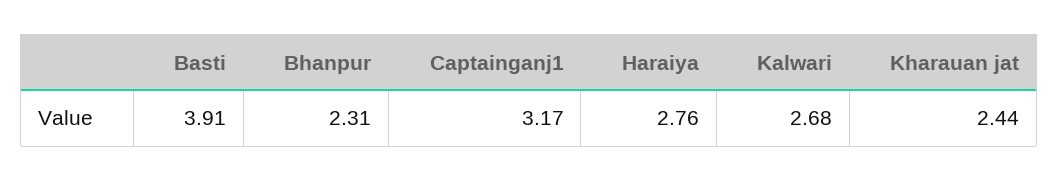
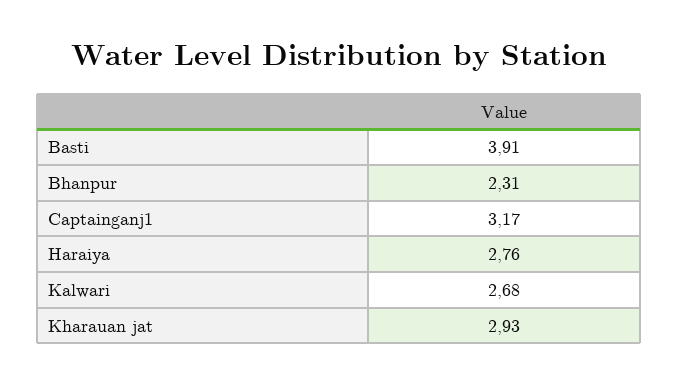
  {
    "Basti": 3.91,
    "Bhanpur": 2.31,
    "Captainganj1": 3.17,
    "Haraiya": 2.76,
    "Kalwari": 2.68,
-   "Kharauan jat": 2.44
+   "Kharauan jat": 2.93
  }

